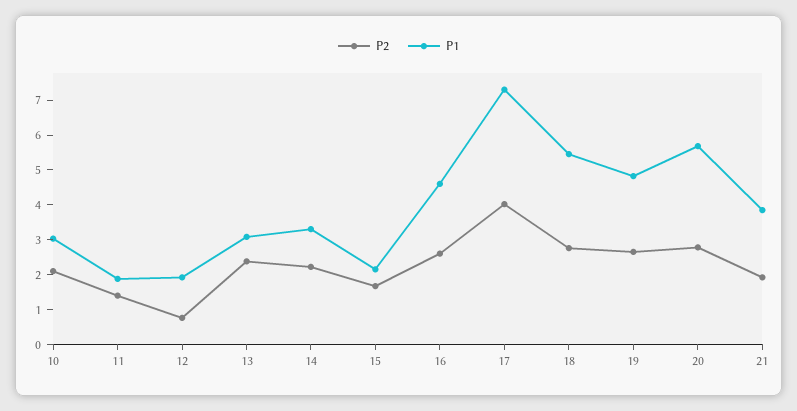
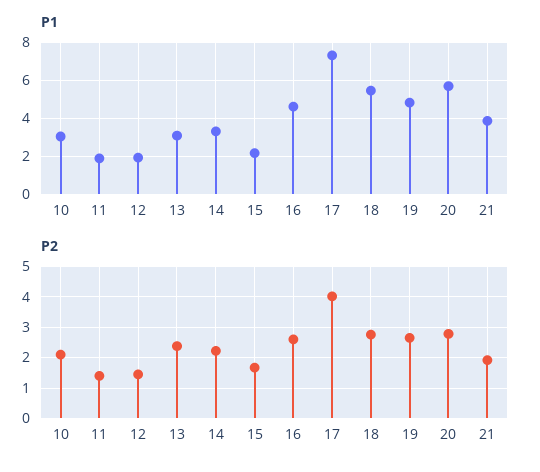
  {
    "P2": {
      "10": 2.2,
      "11": 1.4,
-     "12": 0.75,
+     "12": 1.4,
      "13": 2.4,
      "14": 2.2,
      "15": 1.6,
      "16": 2.6,
      "17": 4,
      "18": 2.8,
      "19": 2.6,
      "20": 2.8,
      "21": 2
    },
    "P1": {
      "10": 3,
      "11": 2,
      "12": 2,
      "13": 3,
      "14": 3.25,
      "15": 2.25,
      "16": 4.5,
      "17": 7.25,
      "18": 5.5,
      "19": 4.75,
      "20": 5.75,
      "21": 3.75
    }
  }

